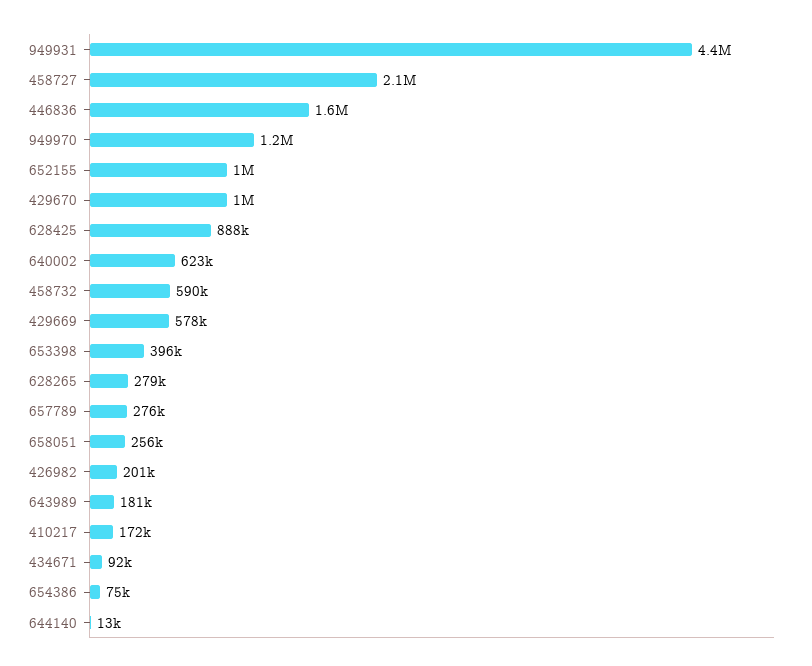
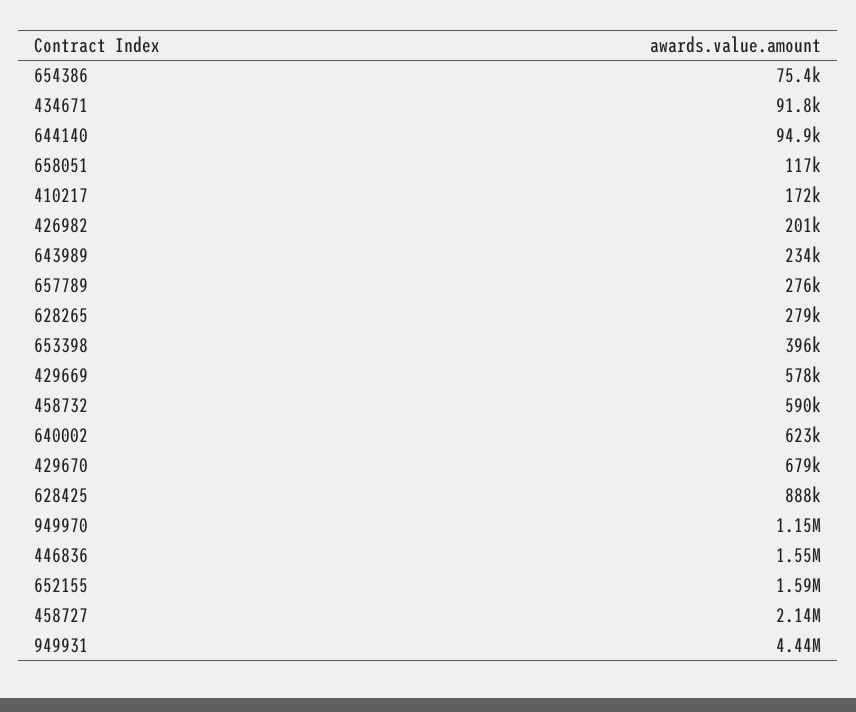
  {
    "949931": 4440000,
    "458727": 2140000,
    "446836": 1550000,
    "949970": 1150000,
-   "652155": 1000000,
+   "652155": 1590000,
-   "429670": 1000000,
+   "429670": 679000,
    "628425": 888000,
    "640002": 623000,
    "458732": 590000,
    "429669": 578000,
    "653398": 396000,
    "628265": 279000,
    "657789": 276000,
-   "658051": 256000,
+   "658051": 117000,
    "426982": 201000,
-   "643989": 181000,
+   "643989": 234000,
    "410217": 172000,
    "434671": 91800,
    "654386": 75400,
-   "644140": 13000
+   "644140": 94900
  }

